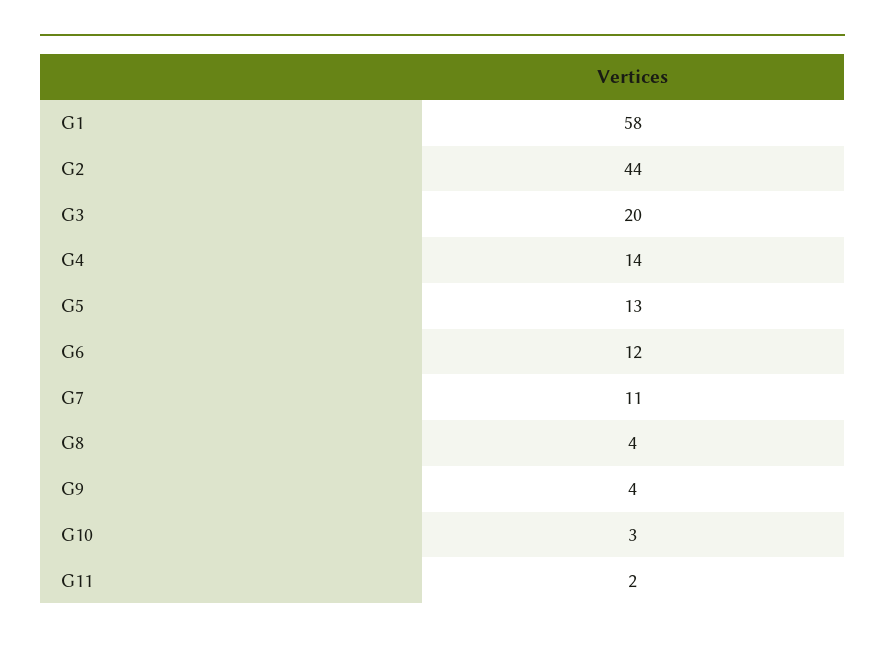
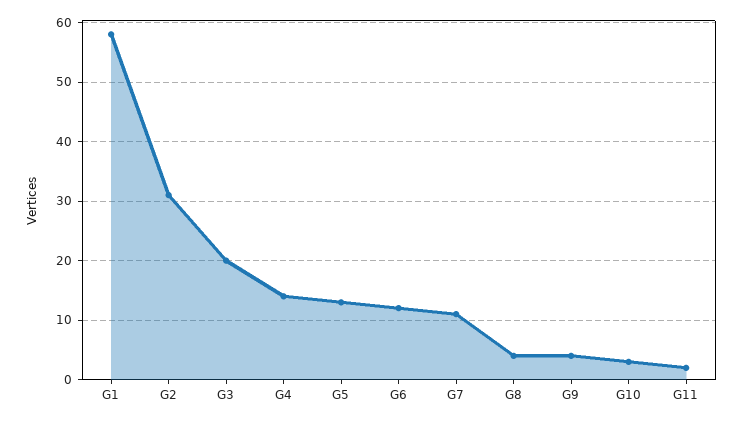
  {
    "G1": 58,
-   "G2": 44,
+   "G2": 30,
    "G3": 20,
    "G4": 14,
    "G5": 13,
    "G6": 12,
    "G7": 11,
    "G8": 4,
    "G9": 4,
    "G10": 3,
    "G11": 2
  }

